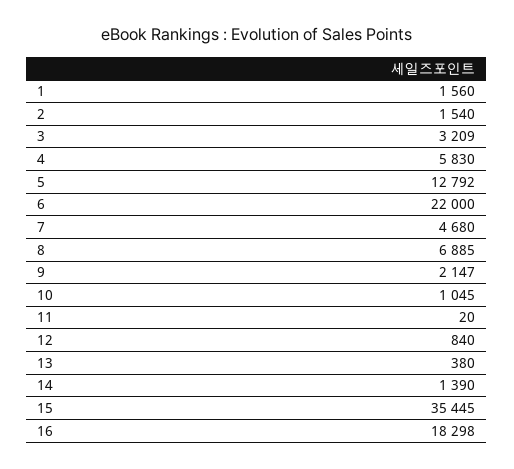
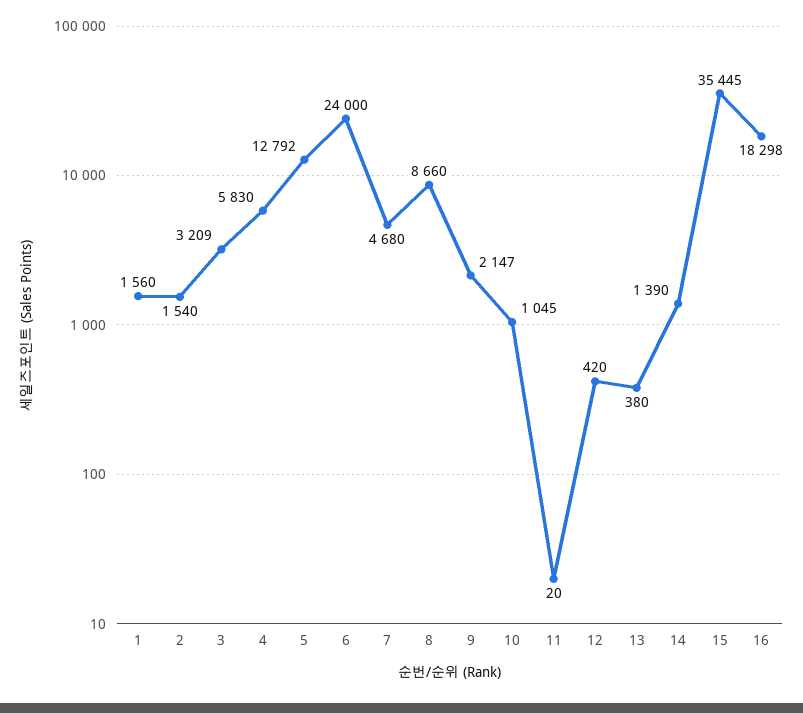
  {
    "1": 1560,
    "2": 1540,
    "3": 3209,
    "4": 5830,
    "5": 12792,
-   "6": 22000,
+   "6": 24000,
    "7": 4680,
-   "8": 6885,
+   "8": 8660,
    "9": 2147,
    "10": 1045,
    "11": 20,
-   "12": 840,
+   "12": 420,
    "13": 380,
    "14": 1390,
    "15": 35445,
    "16": 18298
  }

